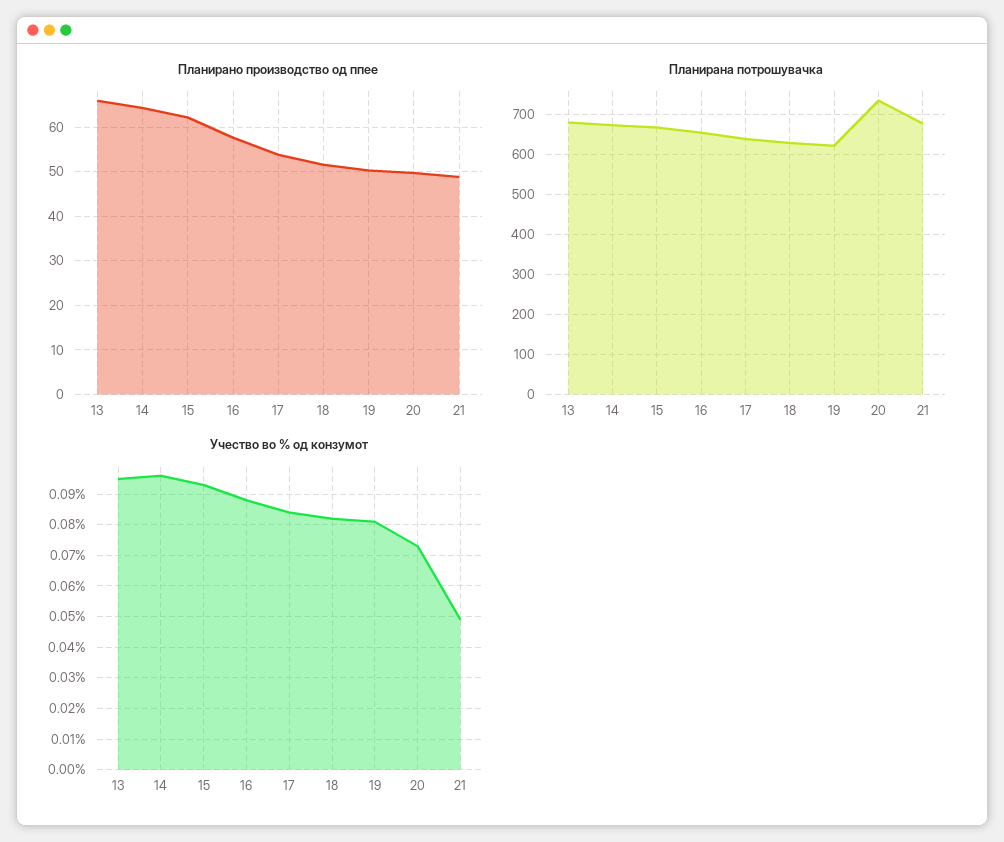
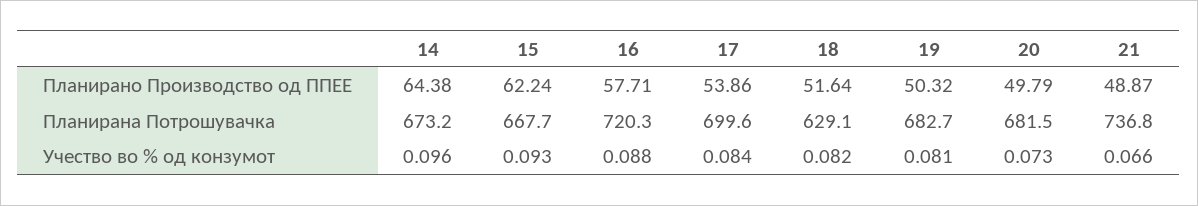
  {
    "Планирано производство од ппее": {
-     "13": 66,
      "14": 64.38,
      "15": 62.24,
      "16": 57.71,
      "17": 53.86,
      "18": 51.64,
      "19": 50.32,
      "20": 49.79,
      "21": 48.87
    },
    "Планирана потрошувачка": {
-     "13": 680,
      "14": 673.2,
      "15": 667.7,
-     "16": 660,
+     "16": 720.3,
-     "17": 640,
+     "17": 699.6,
      "18": 629.1,
-     "19": 620,
+     "19": 682.7,
-     "20": 740,
+     "20": 681.5,
-     "21": 680
+     "21": 736.8
    },
    "Учество во % од конзумот": {
-     "13": 0.095,
      "14": 0.096,
      "15": 0.093,
      "16": 0.088,
      "17": 0.084,
      "18": 0.082,
      "19": 0.081,
      "20": 0.073,
-     "21": 0.05
+     "21": 0.066
    }
  }

